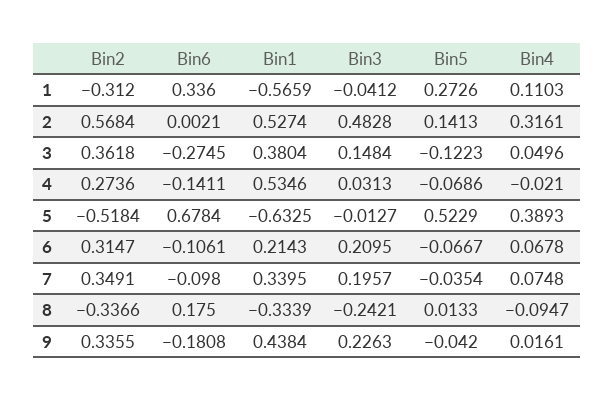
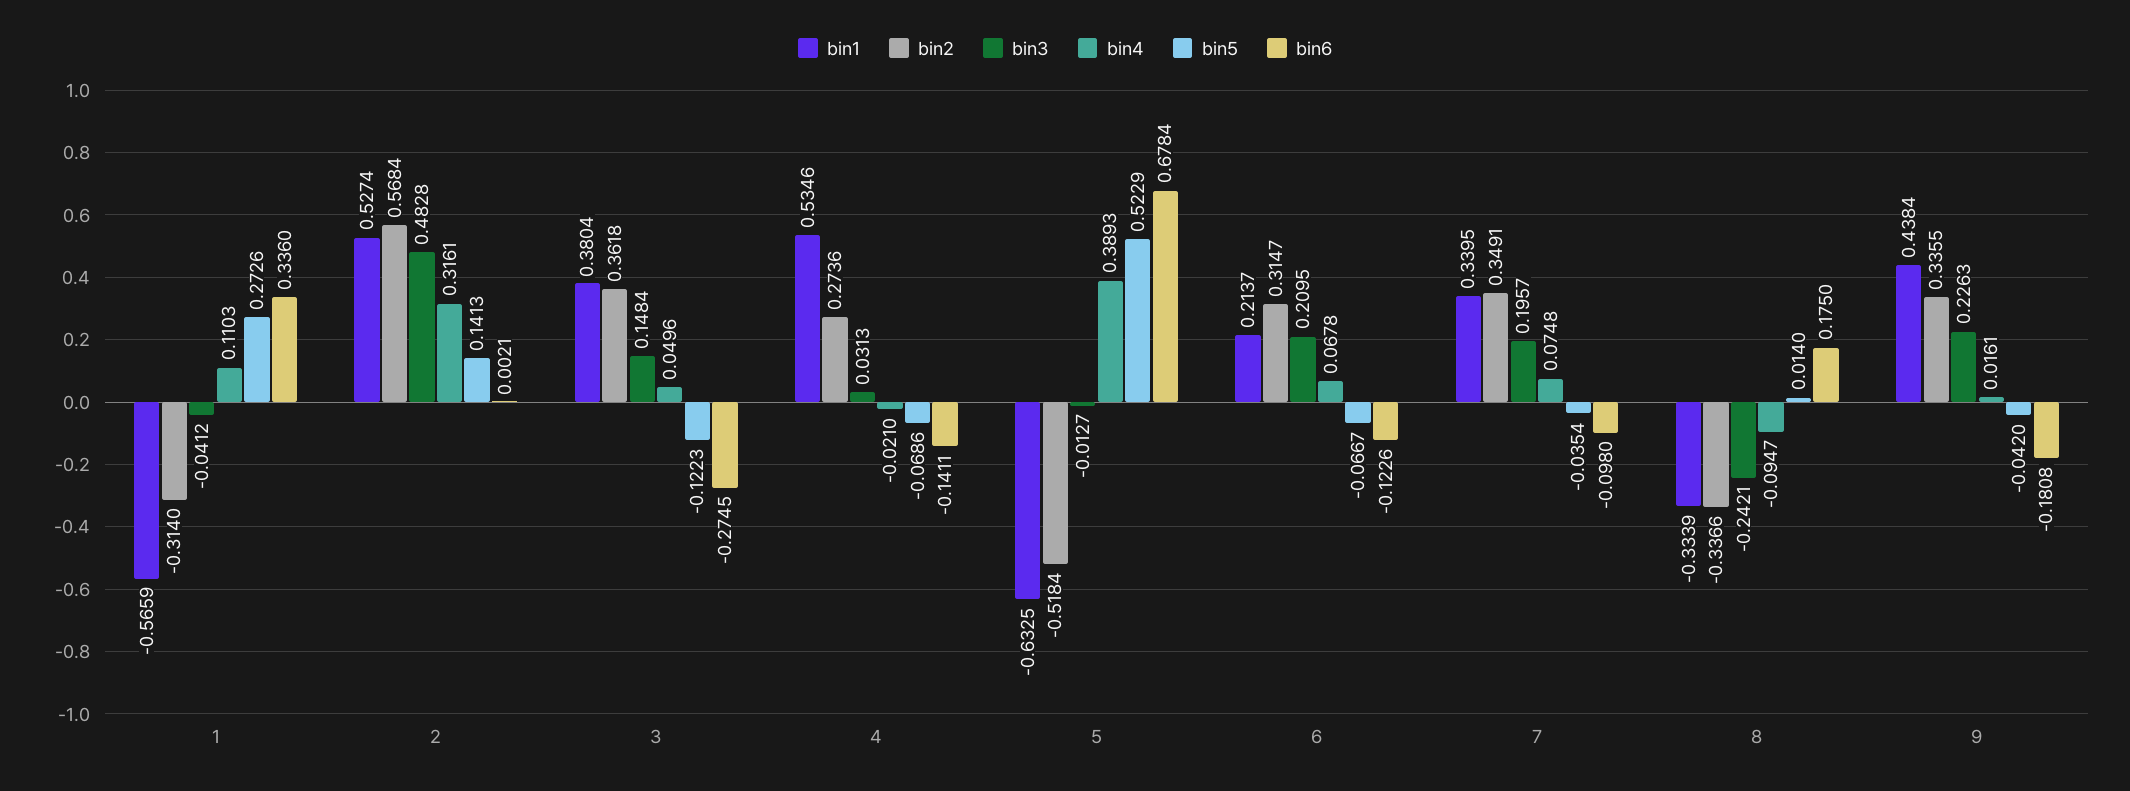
  {
    "Bin2": {
-     "1": -0.312,
+     "1": -0.314,
      "2": 0.5684,
      "3": 0.3618,
      "4": 0.2736,
      "5": -0.5184,
      "6": 0.3147,
      "7": 0.3491,
      "8": -0.3366,
      "9": 0.3355
    },
    "Bin6": {
      "1": 0.336,
      "2": 0.0021,
      "3": -0.2745,
      "4": -0.1411,
      "5": 0.6784,
-     "6": -0.1061,
+     "6": -0.1226,
      "7": -0.098,
      "8": 0.175,
      "9": -0.1808
    },
    "Bin1": {
      "1": -0.5659,
      "2": 0.5274,
      "3": 0.3804,
      "4": 0.5346,
      "5": -0.6325,
-     "6": 0.2143,
+     "6": 0.2137,
      "7": 0.3395,
      "8": -0.3339,
      "9": 0.4384
    },
    "Bin3": {
      "1": -0.0412,
      "2": 0.4828,
      "3": 0.1484,
      "4": 0.0313,
      "5": -0.0127,
      "6": 0.2095,
      "7": 0.1957,
      "8": -0.2421,
      "9": 0.2263
    },
    "Bin5": {
      "1": 0.2726,
      "2": 0.1413,
      "3": -0.1223,
      "4": -0.0686,
      "5": 0.5229,
      "6": -0.0667,
      "7": -0.0354,
-     "8": 0.0133,
+     "8": 0.014,
      "9": -0.042
    },
    "Bin4": {
      "1": 0.1103,
      "2": 0.3161,
      "3": 0.0496,
      "4": -0.021,
      "5": 0.3893,
      "6": 0.0678,
      "7": 0.0748,
      "8": -0.0947,
      "9": 0.0161
    }
  }

